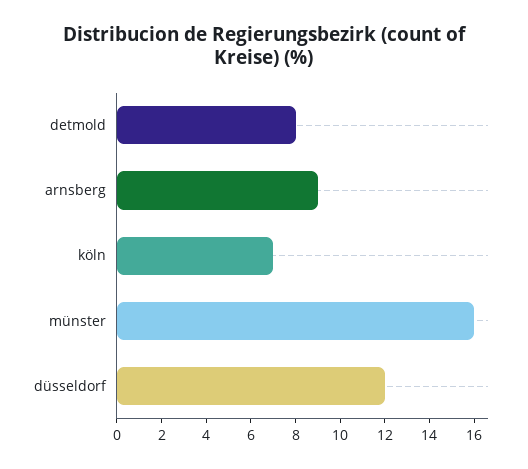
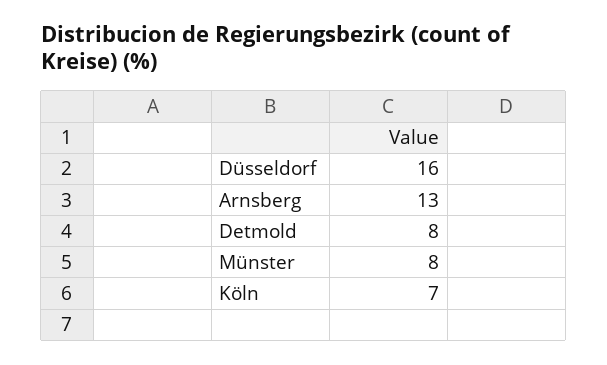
  {
    "detmold": 8,
-   "arnsberg": 9,
+   "arnsberg": 13,
    "köln": 7,
-   "münster": 16,
+   "münster": 8,
-   "düsseldorf": 12
+   "düsseldorf": 16
  }

